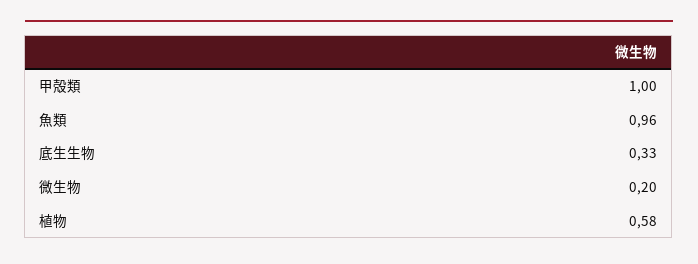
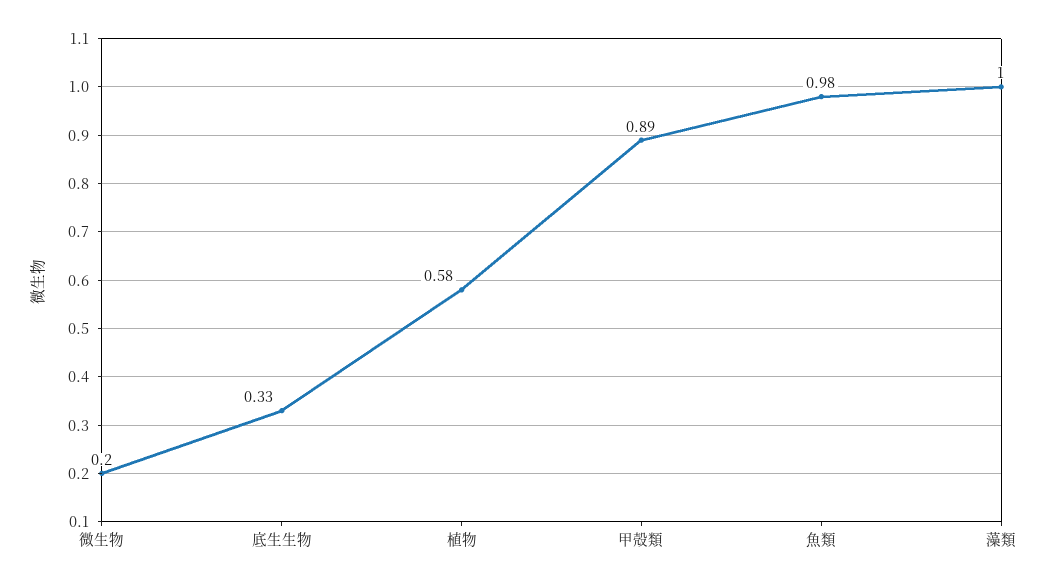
  {
-   "甲殻類": 1,
+   "甲殻類": 0.89,
-   "魚類": 0.96,
+   "魚類": 0.98,
    "底生生物": 0.33,
    "微生物": 0.2,
-   "植物": 0.58
+   "植物": 0.58,
+   "藻類": 1
  }

